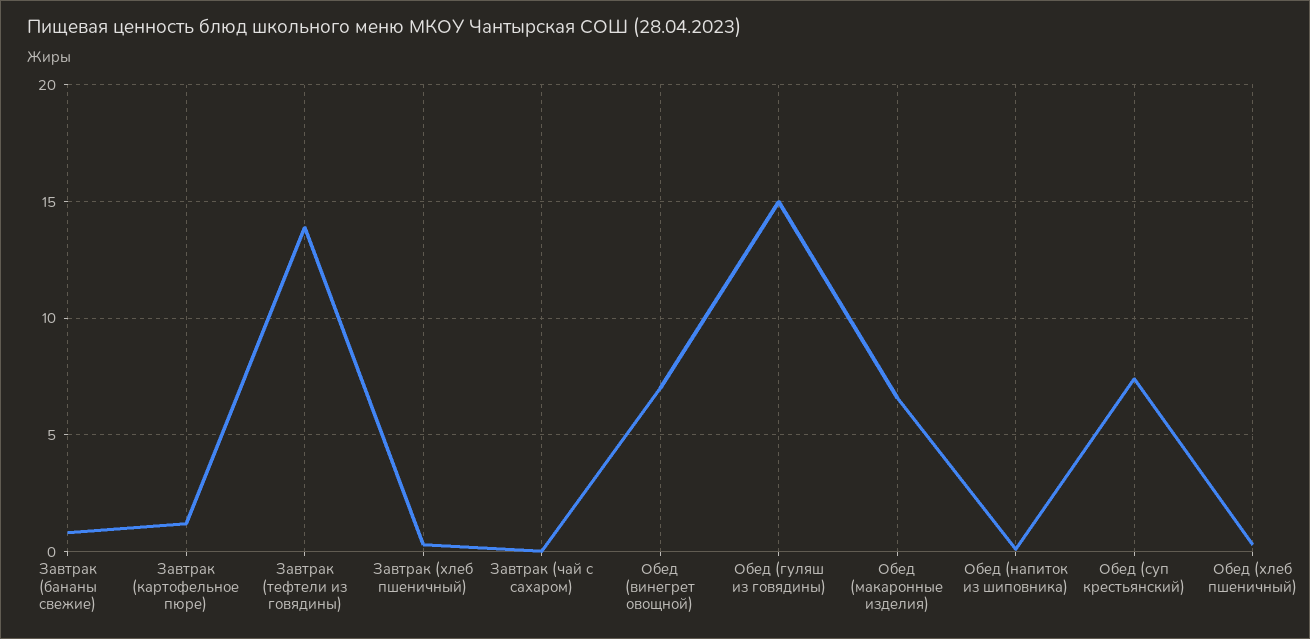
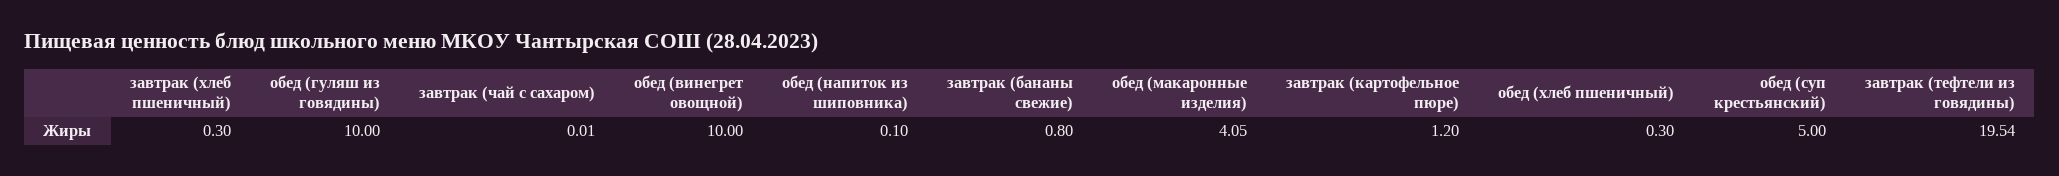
  {
    "Завтрак (бананы свежие)": 0.8,
    "Завтрак (картофельное пюре)": 1.2,
-   "Завтрак (тефтели из говядины)": 14,
+   "Завтрак (тефтели из говядины)": 19.54,
    "Завтрак (хлеб пшеничный)": 0.3,
    "Завтрак (чай с сахаром)": 0.01,
-   "Обед (винегрет овощной)": 7,
+   "Обед (винегрет овощной)": 10,
-   "Обед (гуляш из говядины)": 15,
+   "Обед (гуляш из говядины)": 10,
-   "Обед (макаронные изделия)": 6.5,
+   "Обед (макаронные изделия)": 4.05,
    "Обед (напиток из шиповника)": 0.1,
-   "Обед (суп крестьянский)": 7.5,
+   "Обед (суп крестьянский)": 5,
    "Обед (хлеб пшеничный)": 0.3
  }

